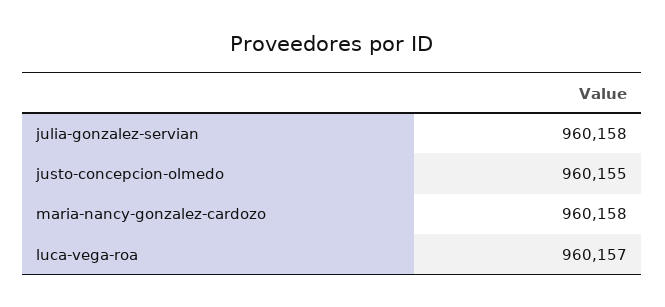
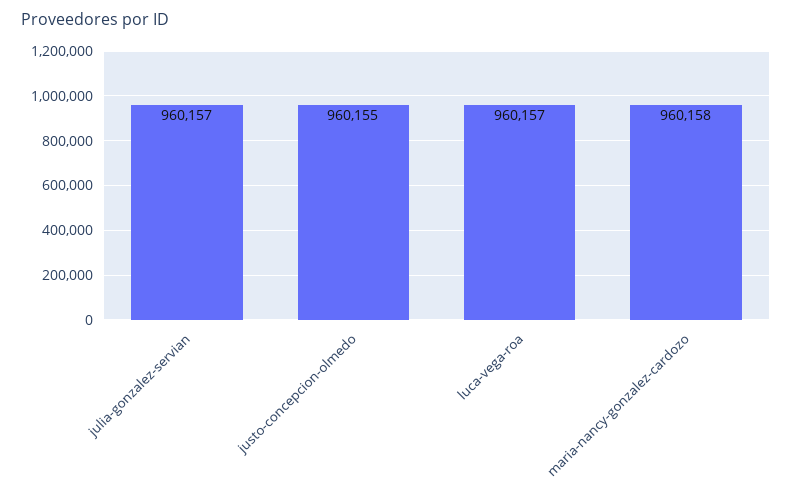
  {
-   "julia-gonzalez-servian": 960158,
+   "julia-gonzalez-servian": 960157,
    "justo-concepcion-olmedo": 960155,
    "maria-nancy-gonzalez-cardozo": 960158,
    "luca-vega-roa": 960157
  }

